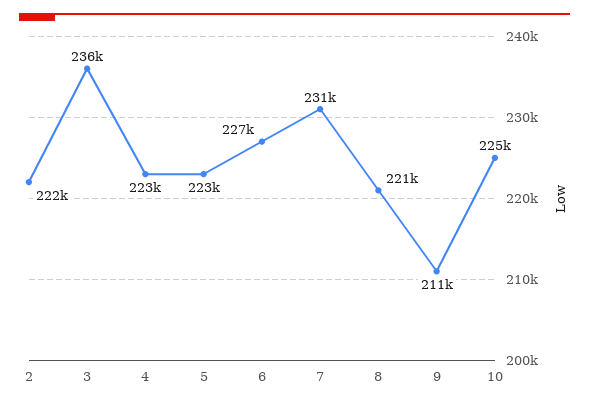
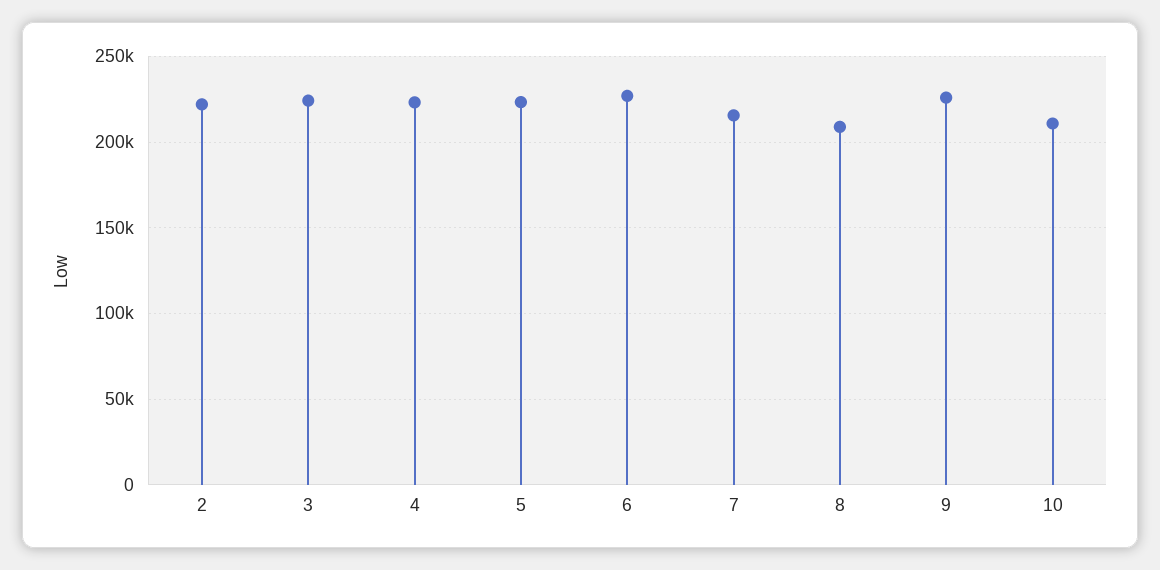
  {
    "2": 222000,
-   "3": 236000,
+   "3": 225000,
    "4": 223000,
    "5": 223000,
    "6": 227000,
-   "7": 231000,
+   "7": 215000,
-   "8": 221000,
+   "8": 210000,
-   "9": 211000,
+   "9": 225000,
-   "10": 225000
+   "10": 210000
  }

